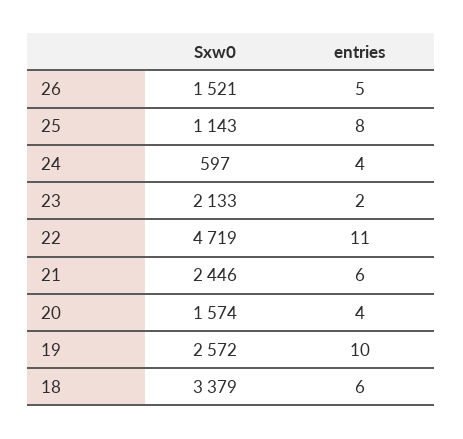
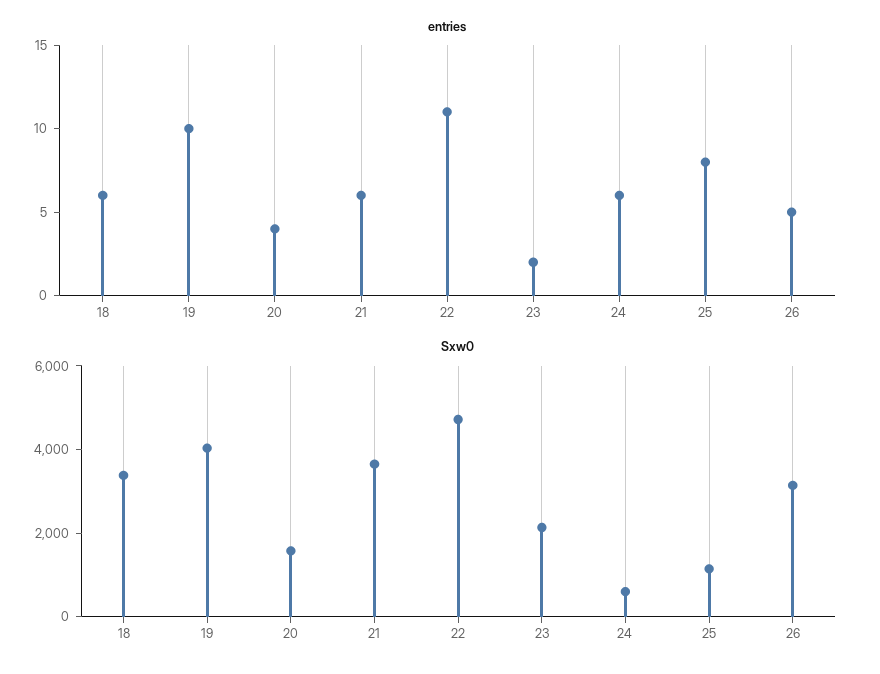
  {
    "Sxw0": {
-     "26": 1521,
+     "26": 3000,
      "25": 1143,
      "24": 597,
      "23": 2133,
      "22": 4719,
-     "21": 2446,
+     "21": 3500,
      "20": 1574,
-     "19": 2572,
+     "19": 4000,
      "18": 3379
    },
    "entries": {
      "26": 5,
      "25": 8,
-     "24": 4,
+     "24": 6,
      "23": 2,
      "22": 11,
      "21": 6,
      "20": 4,
      "19": 10,
      "18": 6
    }
  }

